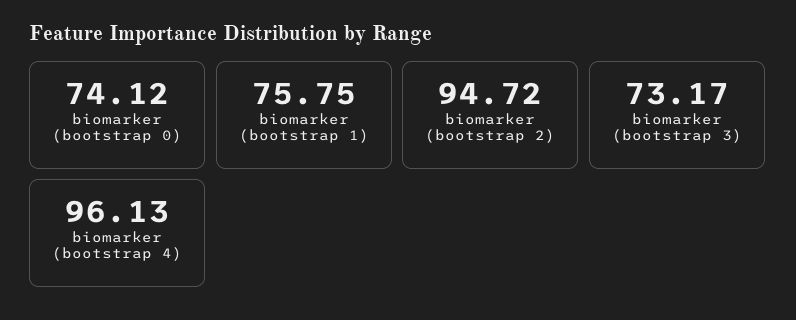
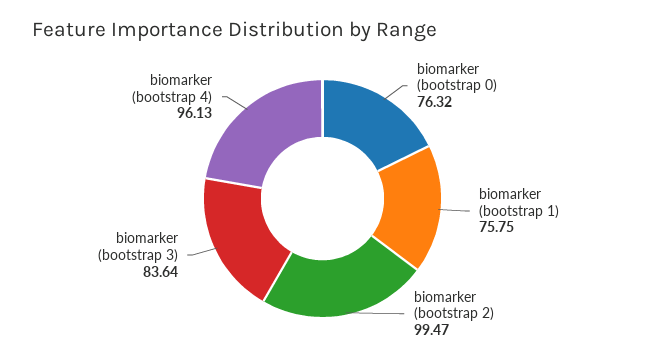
  {
-   "biomarker (bootstrap 0)": 74.12,
+   "biomarker (bootstrap 0)": 76.32,
    "biomarker (bootstrap 1)": 75.75,
-   "biomarker (bootstrap 2)": 94.72,
+   "biomarker (bootstrap 2)": 99.47,
-   "biomarker (bootstrap 3)": 73.17,
+   "biomarker (bootstrap 3)": 83.64,
    "biomarker (bootstrap 4)": 96.13
  }

